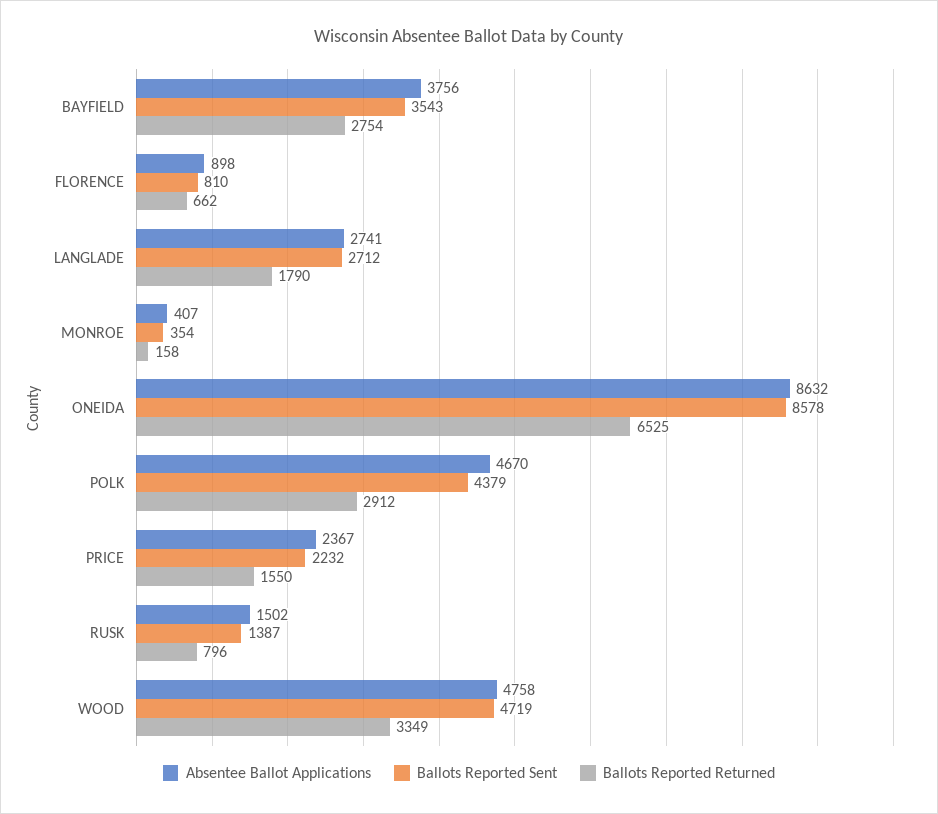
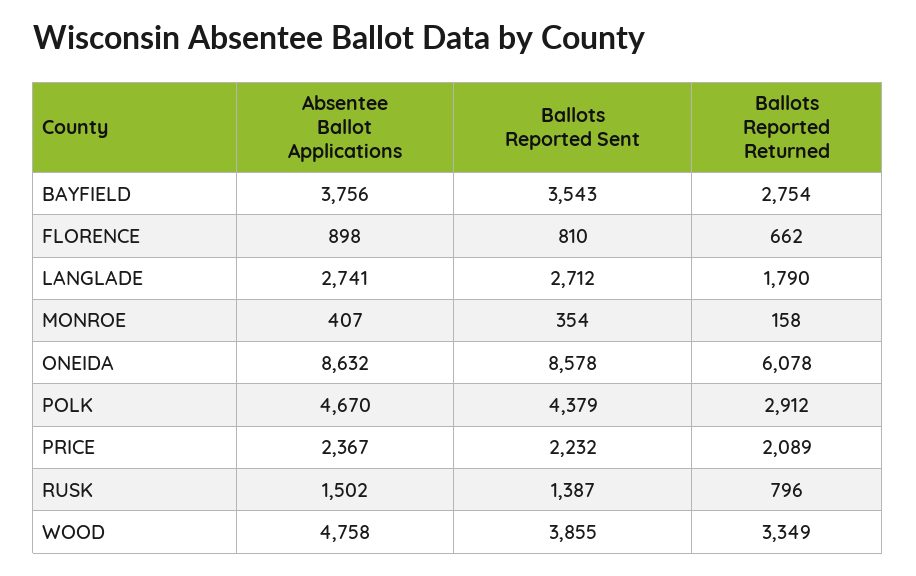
  {
    "Absentee Ballot Applications": {
      "BAYFIELD": 3756,
      "FLORENCE": 898,
      "LANGLADE": 2741,
      "MONROE": 407,
      "ONEIDA": 8632,
      "POLK": 4670,
      "PRICE": 2367,
      "RUSK": 1502,
      "WOOD": 4758
    },
    "Ballots Reported Sent": {
      "BAYFIELD": 3543,
      "FLORENCE": 810,
      "LANGLADE": 2712,
      "MONROE": 354,
      "ONEIDA": 8578,
      "POLK": 4379,
      "PRICE": 2232,
      "RUSK": 1387,
-     "WOOD": 4719
+     "WOOD": 3855
    },
    "Ballots Reported Returned": {
      "BAYFIELD": 2754,
      "FLORENCE": 662,
      "LANGLADE": 1790,
      "MONROE": 158,
-     "ONEIDA": 6525,
+     "ONEIDA": 6078,
      "POLK": 2912,
-     "PRICE": 1550,
+     "PRICE": 2089,
      "RUSK": 796,
      "WOOD": 3349
    }
  }

